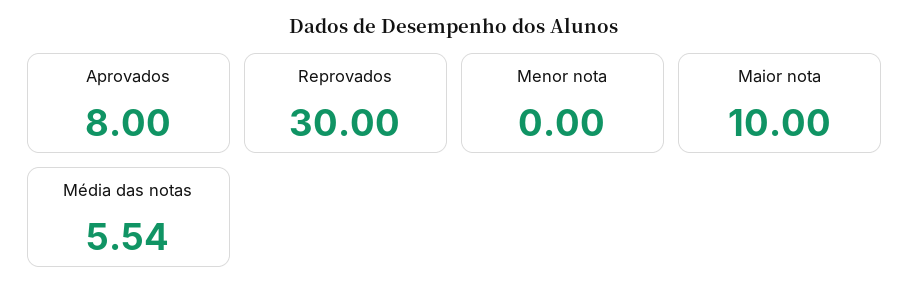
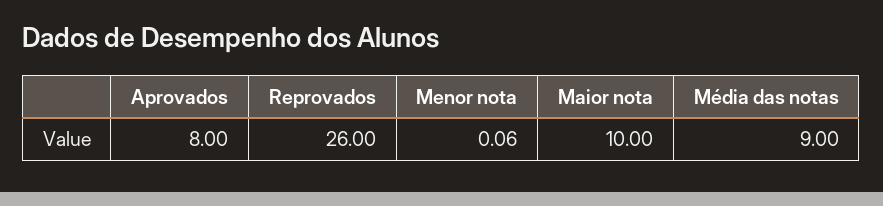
  {
    "Aprovados": 8,
-   "Reprovados": 30,
+   "Reprovados": 26,
-   "Menor nota": 0,
+   "Menor nota": 0.06,
    "Maior nota": 10,
-   "Média das notas": 5.54
+   "Média das notas": 9
  }

